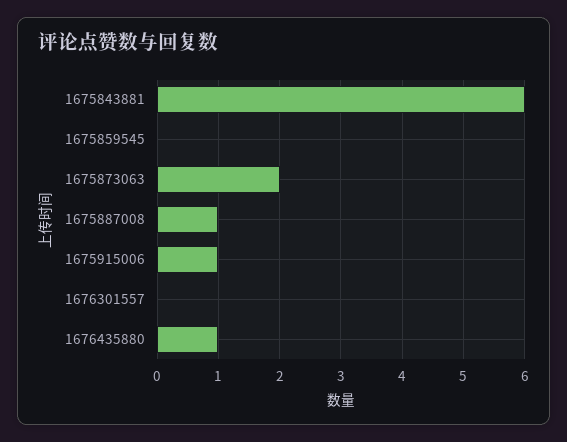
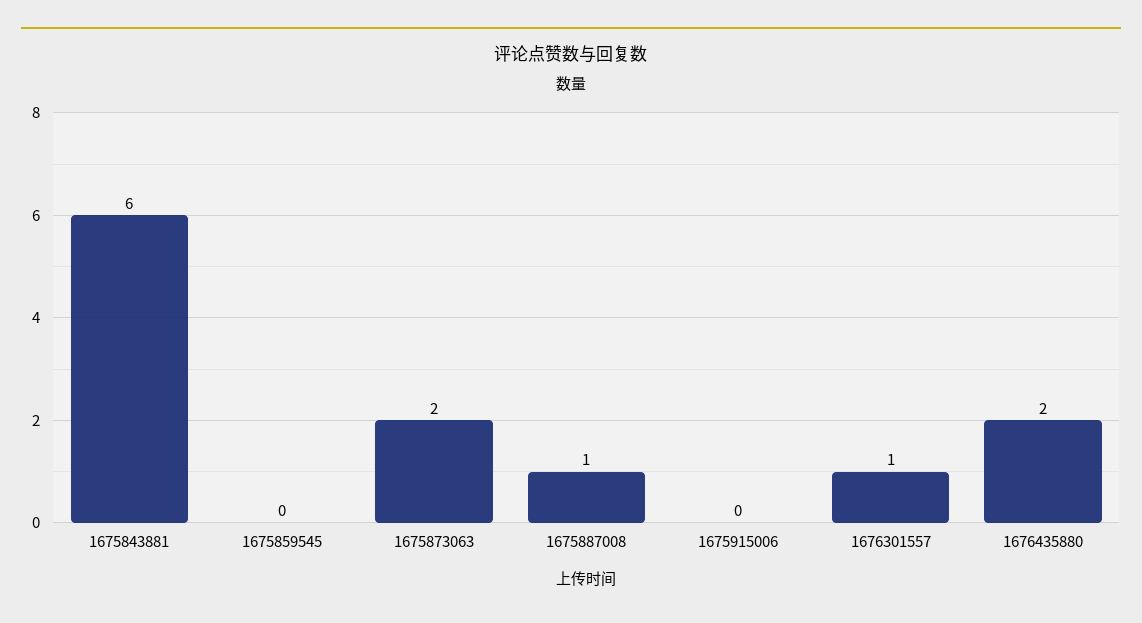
  {
    "1675843881": 6,
    "1675859545": 0,
    "1675873063": 2,
    "1675887008": 1,
-   "1675915006": 1,
+   "1675915006": 0,
-   "1676301557": 0,
+   "1676301557": 1,
-   "1676435880": 1
+   "1676435880": 2
  }

